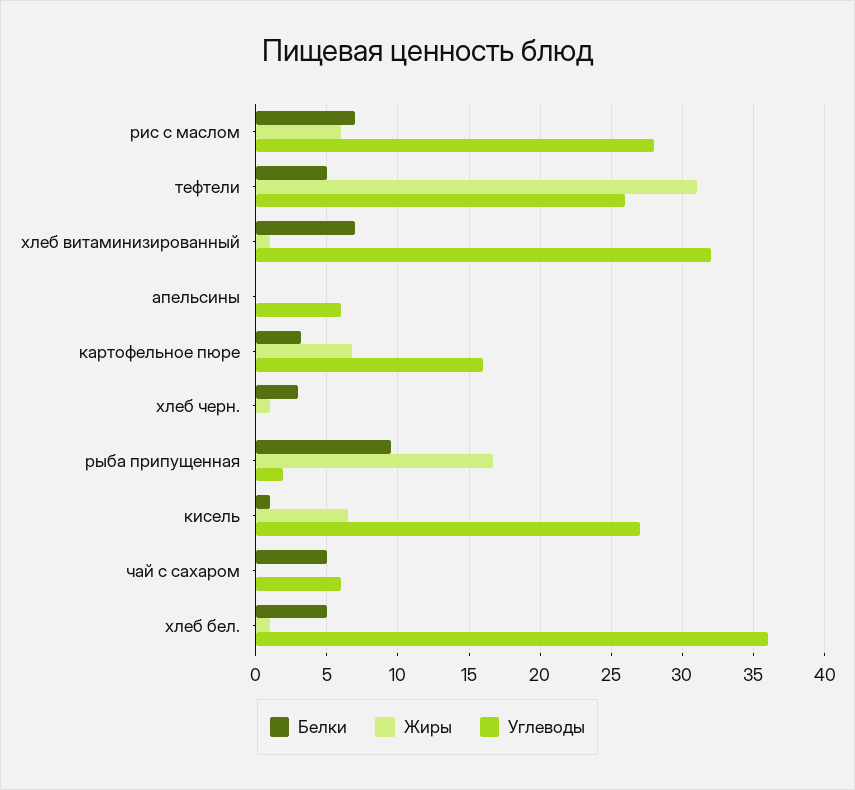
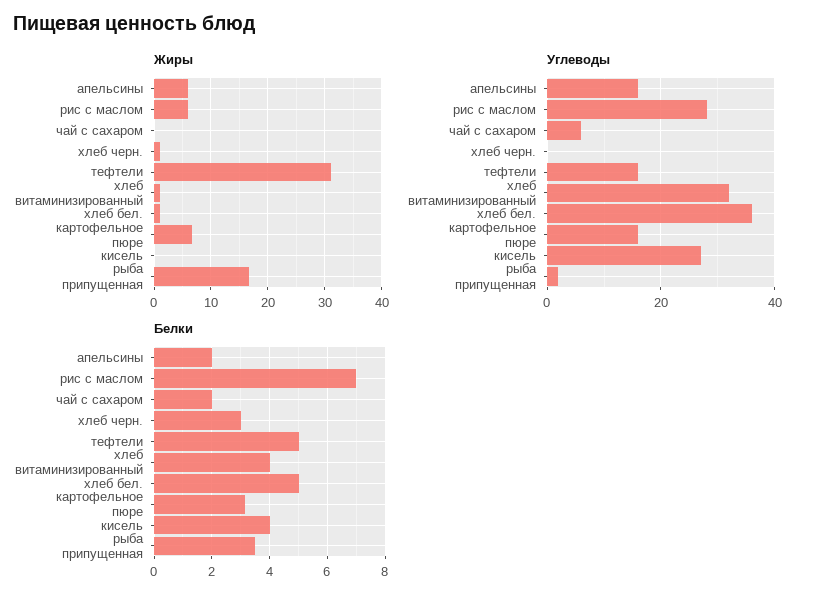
  {
    "Белки": {
      "рис с маслом": 7,
      "тефтели": 5,
-     "хлеб витаминизированный": 7,
+     "хлеб витаминизированный": 4,
-     "апельсины": 0,
+     "апельсины": 2,
      "картофельное пюре": 3.25,
      "хлеб черн.": 3,
-     "рыба припущенная": 9.5,
+     "рыба припущенная": 3.5,
-     "кисель": 1,
+     "кисель": 4,
-     "чай с сахаром": 5,
+     "чай с сахаром": 2,
      "хлеб бел.": 5
    },
    "Жиры": {
      "рис с маслом": 6,
      "тефтели": 31,
      "хлеб витаминизированный": 1,
-     "апельсины": 0,
+     "апельсины": 6,
      "картофельное пюре": 7,
      "хлеб черн.": 1,
      "рыба припущенная": 16.5,
-     "кисель": 6.5,
+     "кисель": 0,
      "чай с сахаром": 0,
      "хлеб бел.": 1
    },
    "Углеводы": {
      "рис с маслом": 28,
-     "тефтели": 26,
+     "тефтели": 16,
      "хлеб витаминизированный": 32,
-     "апельсины": 6,
+     "апельсины": 16,
      "картофельное пюре": 16,
      "хлеб черн.": 0,
      "рыба припущенная": 2,
      "кисель": 27,
      "чай с сахаром": 6,
      "хлеб бел.": 36
    }
  }

